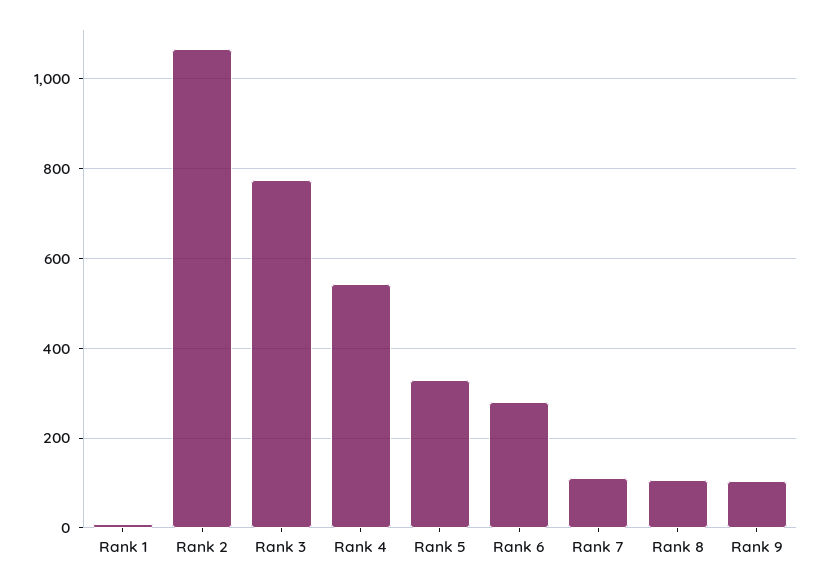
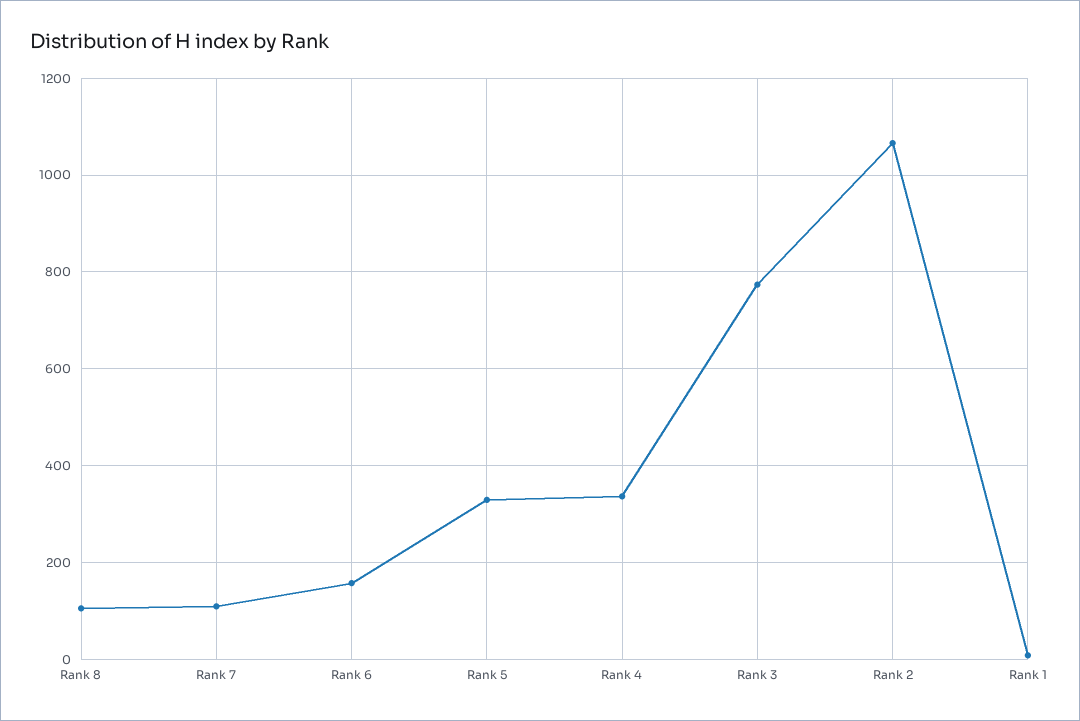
  {
    "Rank 1": 0,
    "Rank 2": 1060,
    "Rank 3": 780,
-   "Rank 4": 540,
+   "Rank 4": 340,
    "Rank 5": 340,
-   "Rank 6": 280,
+   "Rank 6": 160,
    "Rank 7": 120,
-   "Rank 8": 100,
+   "Rank 8": 100
-   "Rank 9": 100
  }

